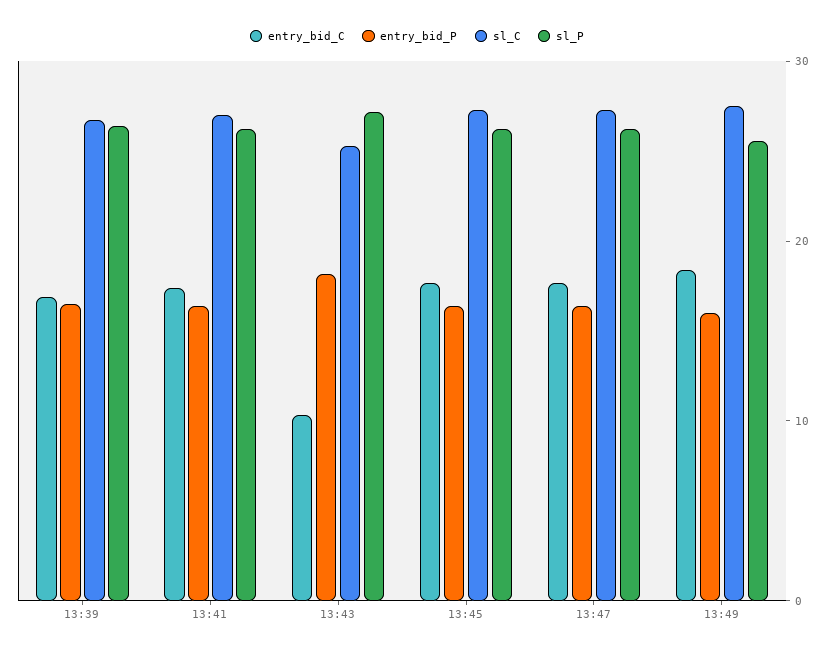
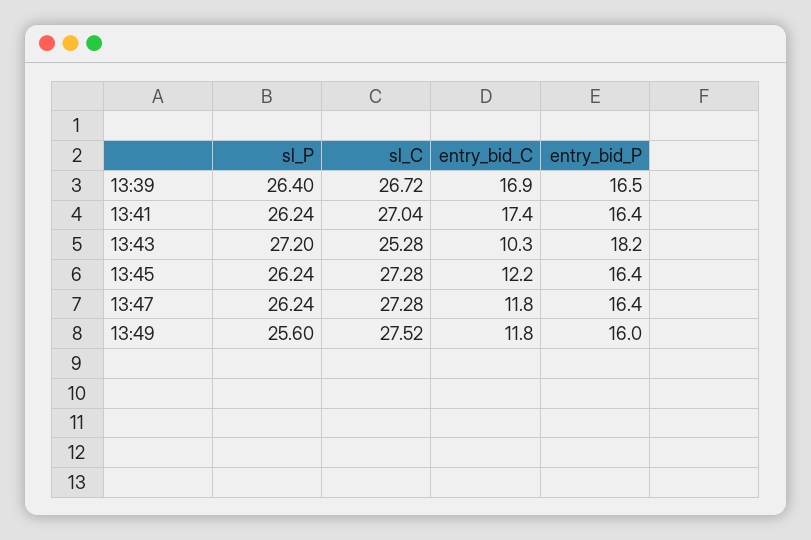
  {
    "entry_bid_C": {
      "13:39": 16.9,
      "13:41": 17.4,
      "13:43": 10.3,
-     "13:45": 18,
+     "13:45": 12.2,
-     "13:47": 18,
+     "13:47": 11.8,
-     "13:49": 18
+     "13:49": 11.8
    },
    "entry_bid_P": {
      "13:39": 16.5,
      "13:41": 16.4,
      "13:43": 18.2,
      "13:45": 16.4,
      "13:47": 16.4,
      "13:49": 16
    },
    "sl_C": {
      "13:39": 26.72,
      "13:41": 27.04,
      "13:43": 25.28,
      "13:45": 27.28,
      "13:47": 27.28,
      "13:49": 27.52
    },
    "sl_P": {
      "13:39": 26.4,
      "13:41": 26.24,
      "13:43": 27.2,
      "13:45": 26.24,
      "13:47": 26.24,
      "13:49": 25.6
    }
  }

